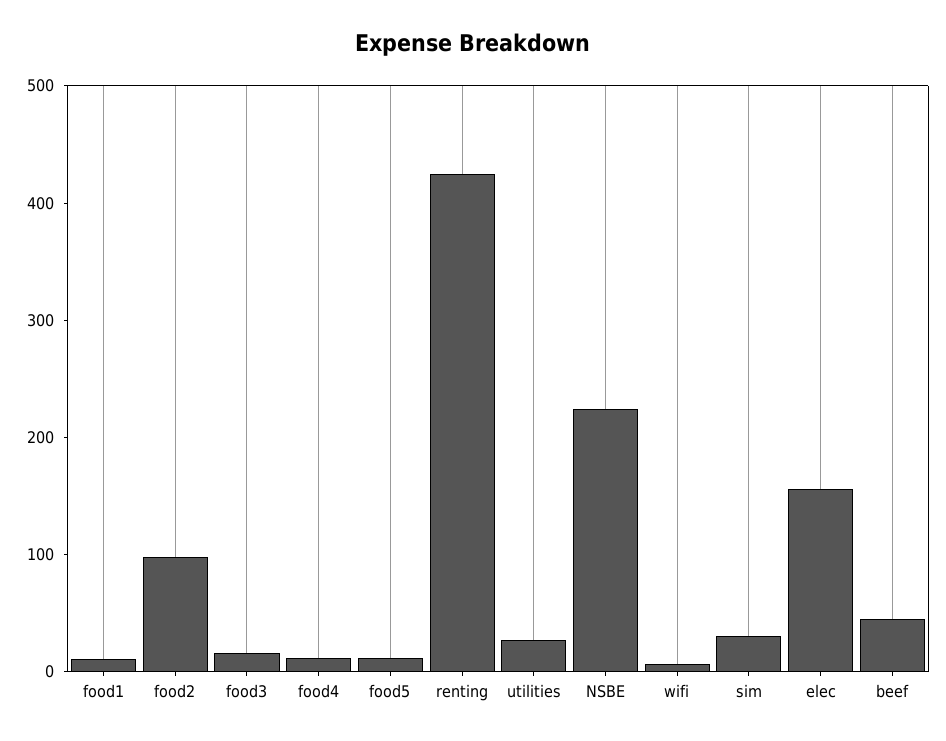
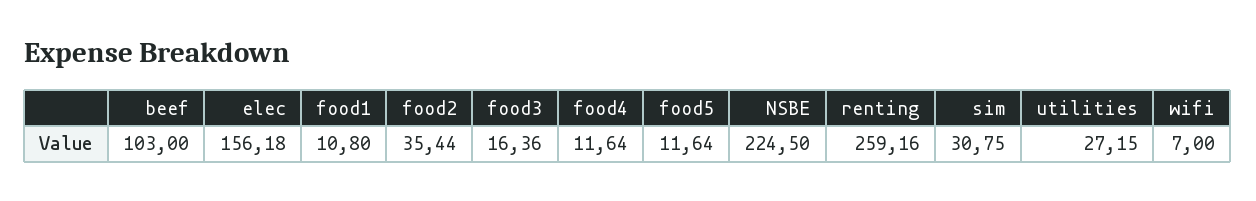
  {
    "food1": 10.8,
-   "food2": 100,
+   "food2": 35.44,
    "food3": 16.36,
    "food4": 11.64,
    "food5": 11.64,
-   "renting": 420,
+   "renting": 259.16,
    "utilities": 27.15,
    "NSBE": 224.5,
    "wifi": 7,
    "sim": 30.75,
    "elec": 156.18,
-   "beef": 40
+   "beef": 103
  }

